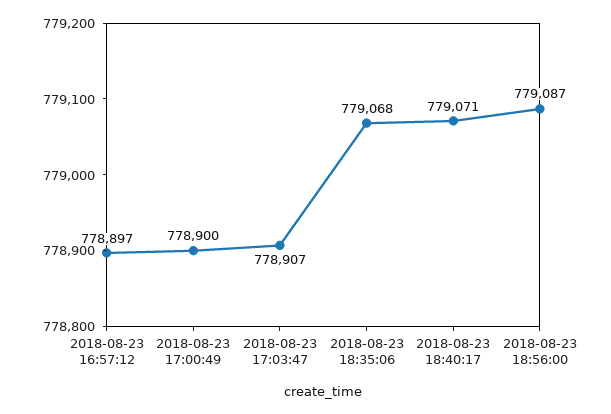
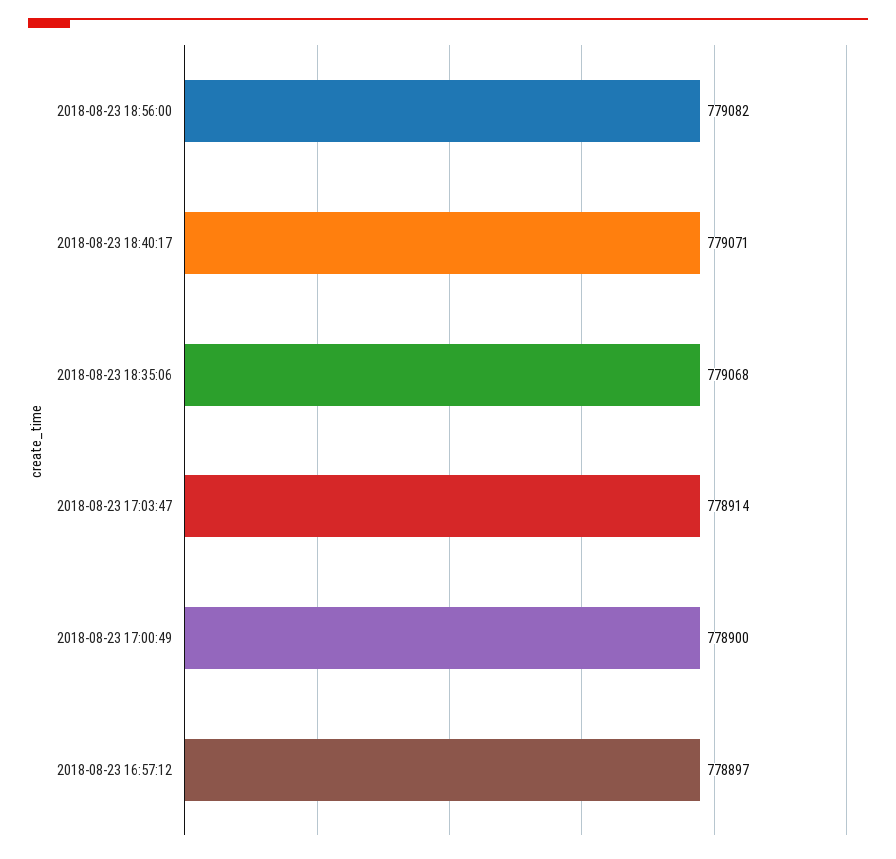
  {
    "2018-08-23 16:57:12": 778897,
    "2018-08-23 17:00:49": 778900,
-   "2018-08-23 17:03:47": 778907,
+   "2018-08-23 17:03:47": 778914,
    "2018-08-23 18:35:06": 779068,
    "2018-08-23 18:40:17": 779071,
-   "2018-08-23 18:56:00": 779087
+   "2018-08-23 18:56:00": 779082
  }

